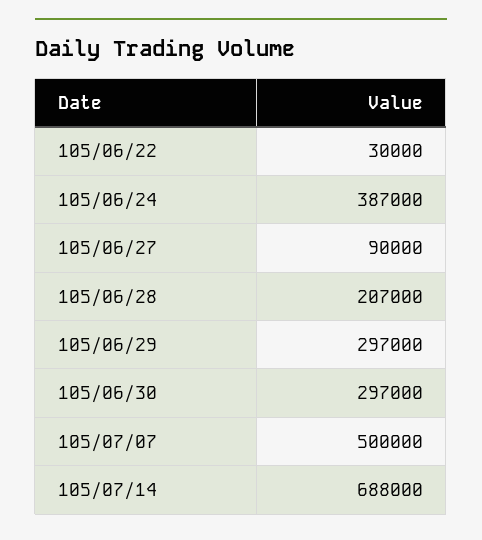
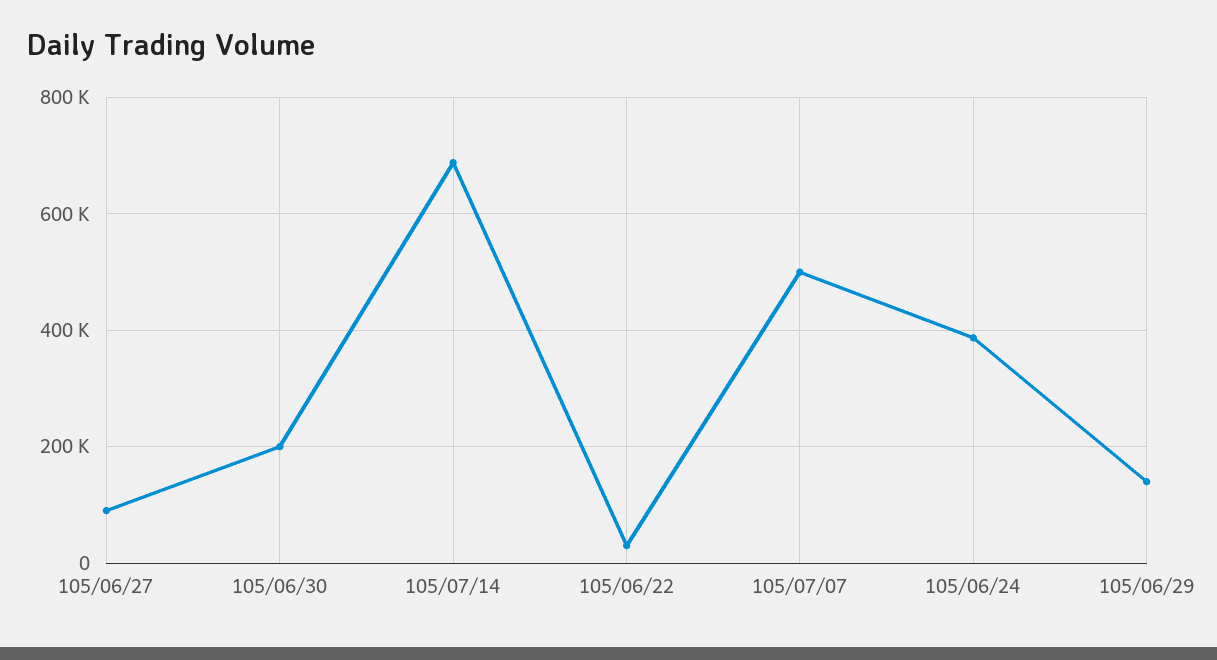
  {
    "105/06/22": 30000,
    "105/06/24": 387000,
    "105/06/27": 90000,
-   "105/06/28": 207000,
-   "105/06/29": 297000,
+   "105/06/29": 140000,
-   "105/06/30": 297000,
+   "105/06/30": 200000,
    "105/07/07": 500000,
    "105/07/14": 688000
  }

